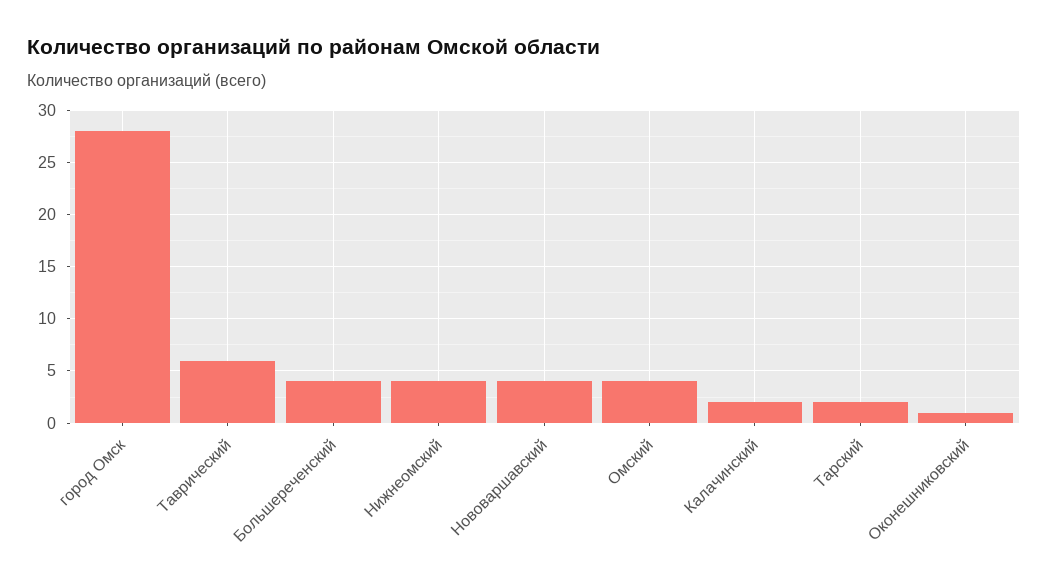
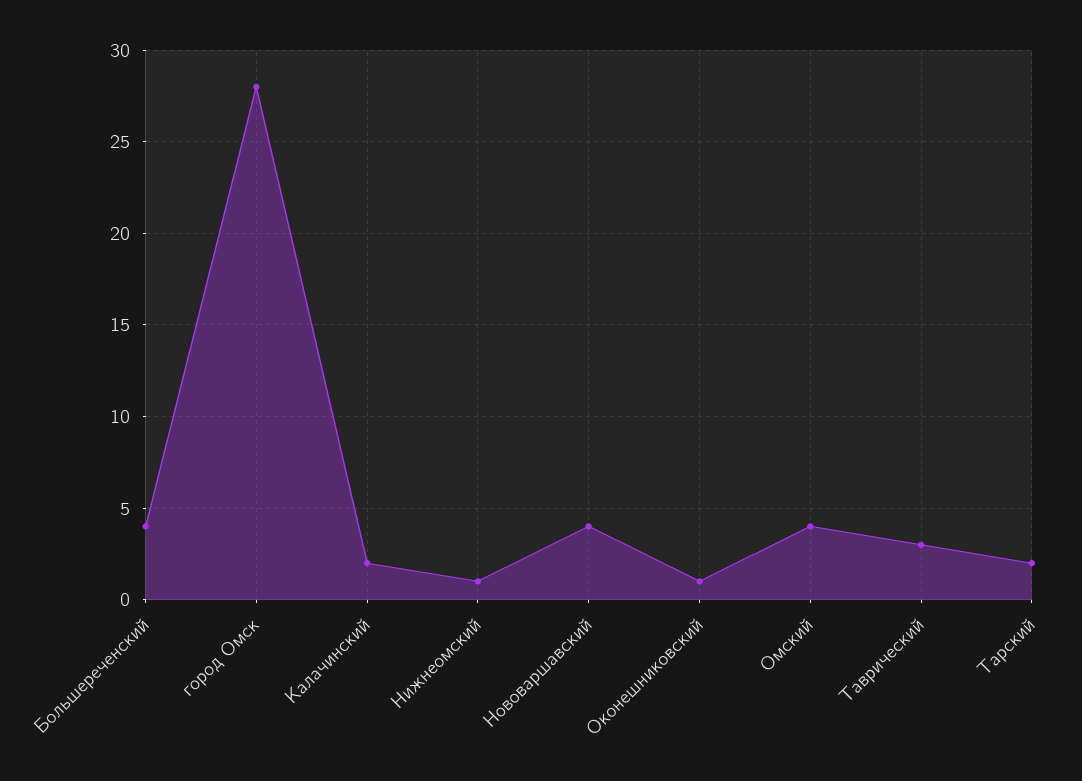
  {
    "город Омск": 28,
-   "Таврический": 6,
+   "Таврический": 3,
    "Большереченский": 4,
-   "Нижнеомский": 4,
+   "Нижнеомский": 1,
    "Нововаршавский": 4,
    "Омский": 4,
    "Калачинский": 2,
    "Тарский": 2,
    "Оконешниковский": 1
  }

